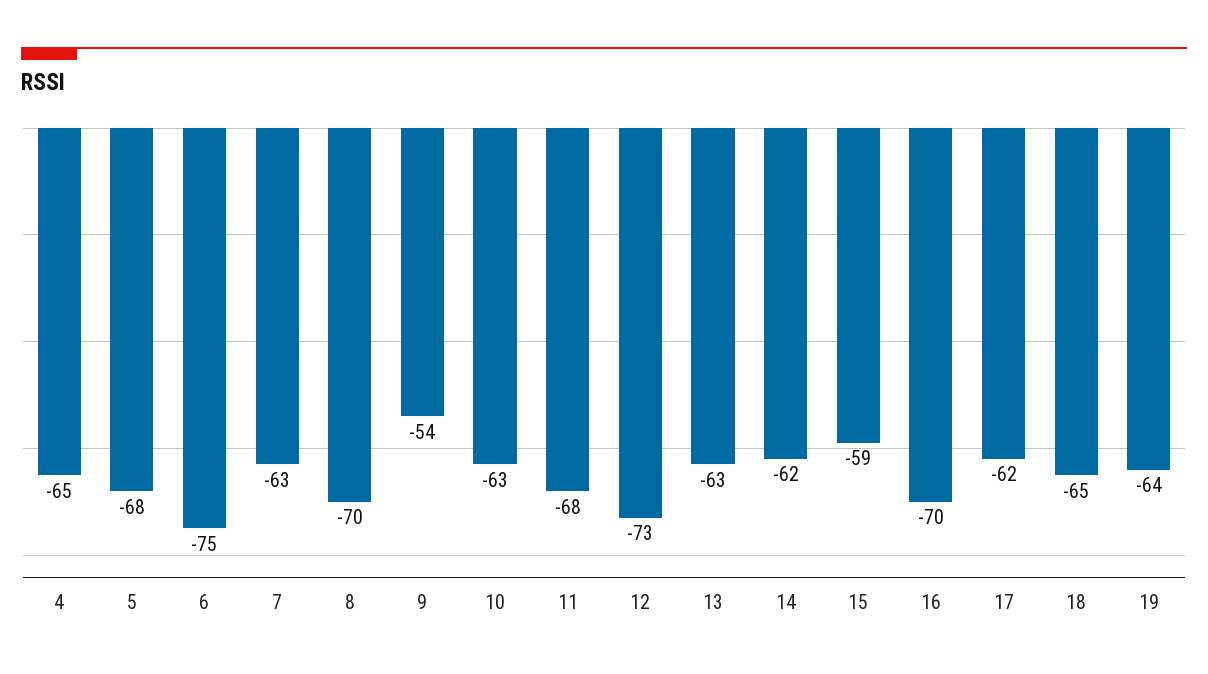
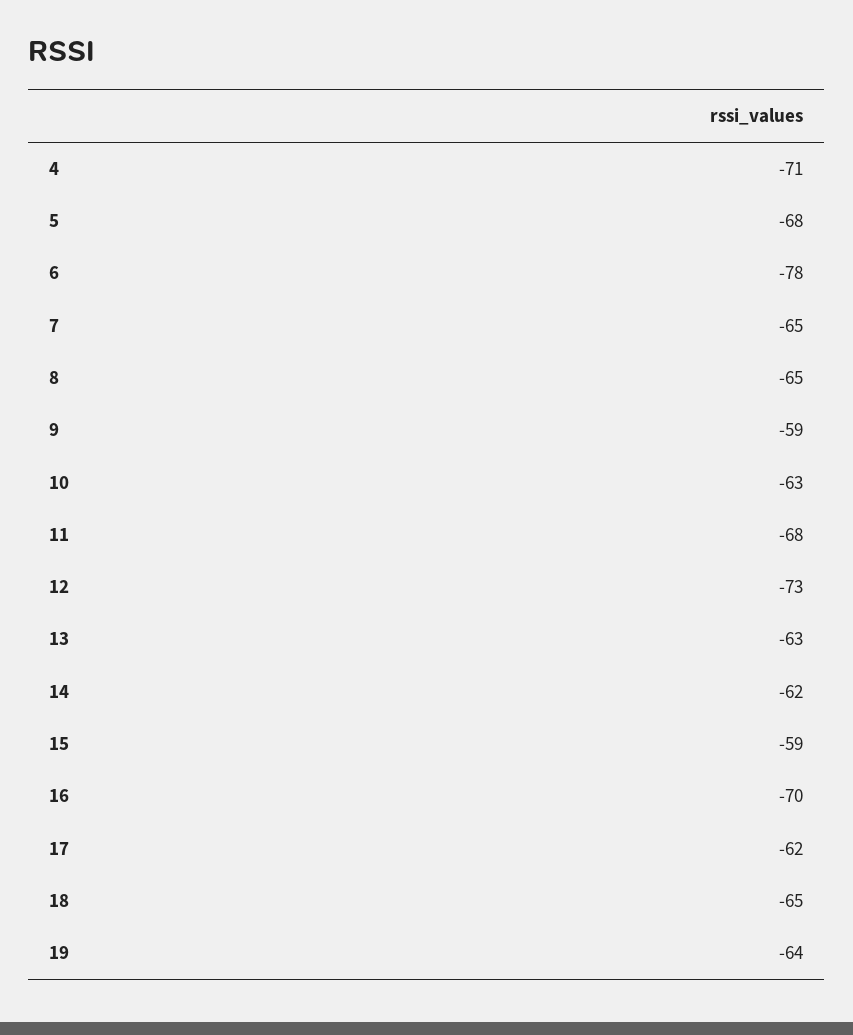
  {
-   "4": -65,
+   "4": -71,
    "5": -68,
-   "6": -75,
+   "6": -78,
-   "7": -63,
+   "7": -65,
-   "8": -70,
+   "8": -65,
-   "9": -54,
+   "9": -59,
    "10": -63,
    "11": -68,
    "12": -73,
    "13": -63,
    "14": -62,
    "15": -59,
    "16": -70,
    "17": -62,
    "18": -65,
    "19": -64
  }

